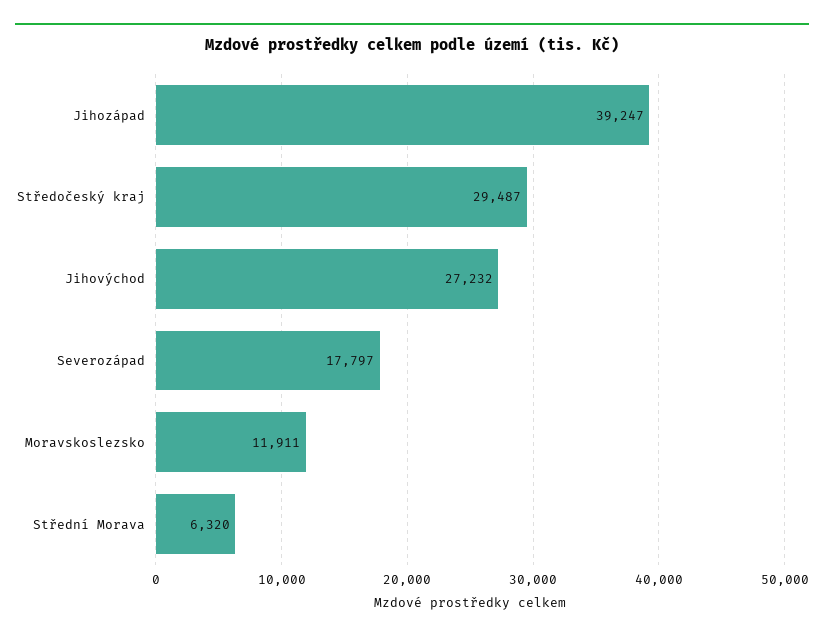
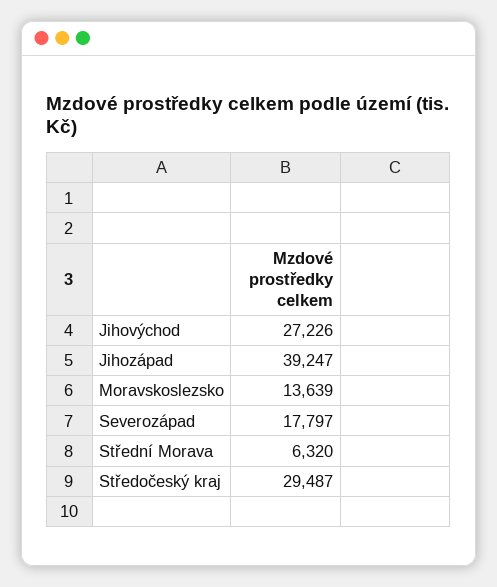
  {
    "Jihozápad": 39247,
    "Středočeský kraj": 29487,
-   "Jihovýchod": 27232,
+   "Jihovýchod": 27226,
    "Severozápad": 17797,
-   "Moravskoslezsko": 11911,
+   "Moravskoslezsko": 13639,
    "Střední Morava": 6320
  }

